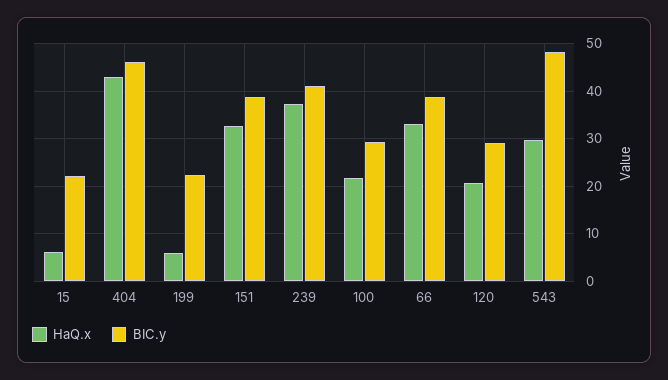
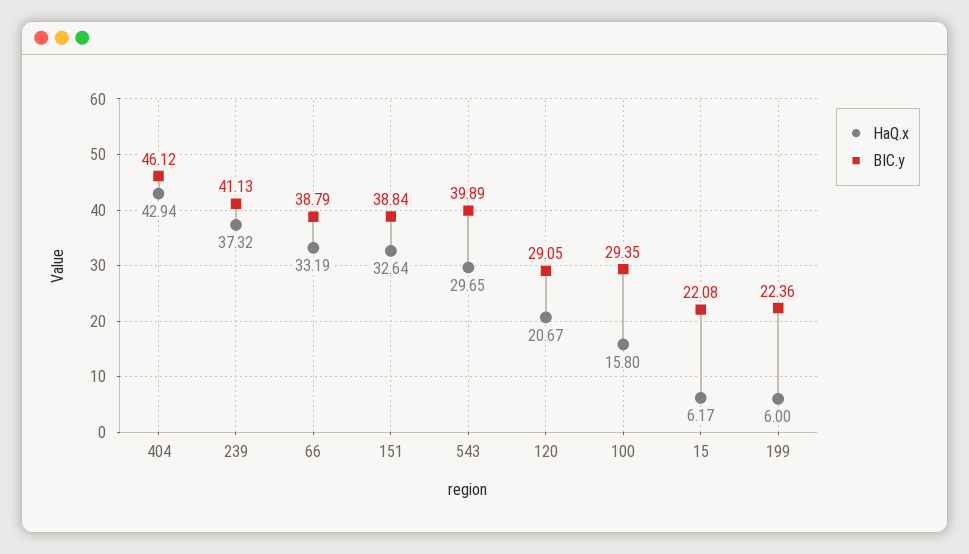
  {
    "HaQ.x": {
      "15": 6.17,
      "404": 42.94,
      "199": 6,
      "151": 32.64,
      "239": 37.32,
-     "100": 22,
+     "100": 15.8,
      "66": 33.19,
      "120": 20.67,
      "543": 29.65
    },
    "BIC.y": {
      "15": 22.08,
      "404": 46.12,
      "199": 22.36,
      "151": 38.84,
      "239": 41.13,
      "100": 29.35,
      "66": 38.79,
      "120": 29.05,
-     "543": 48
+     "543": 39.89
    }
  }

